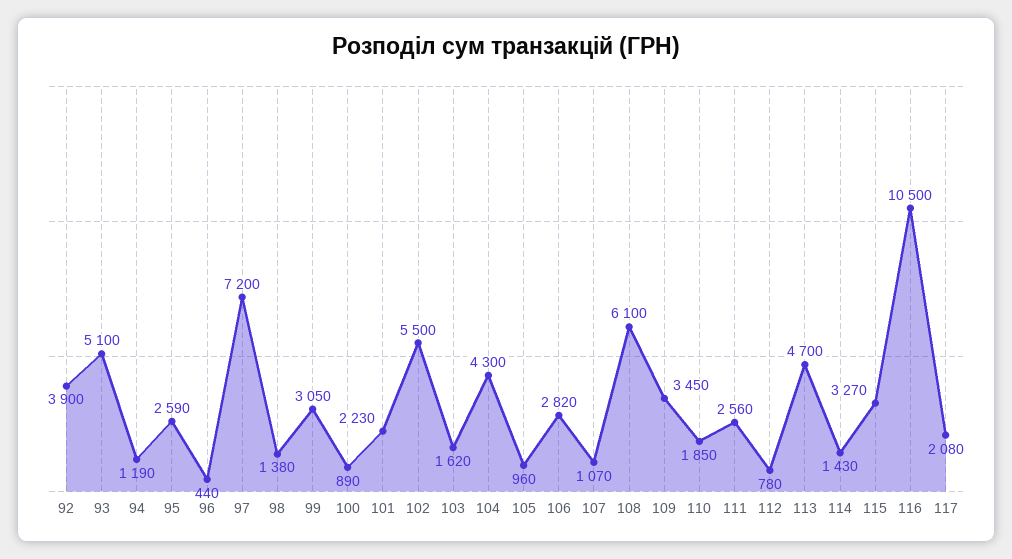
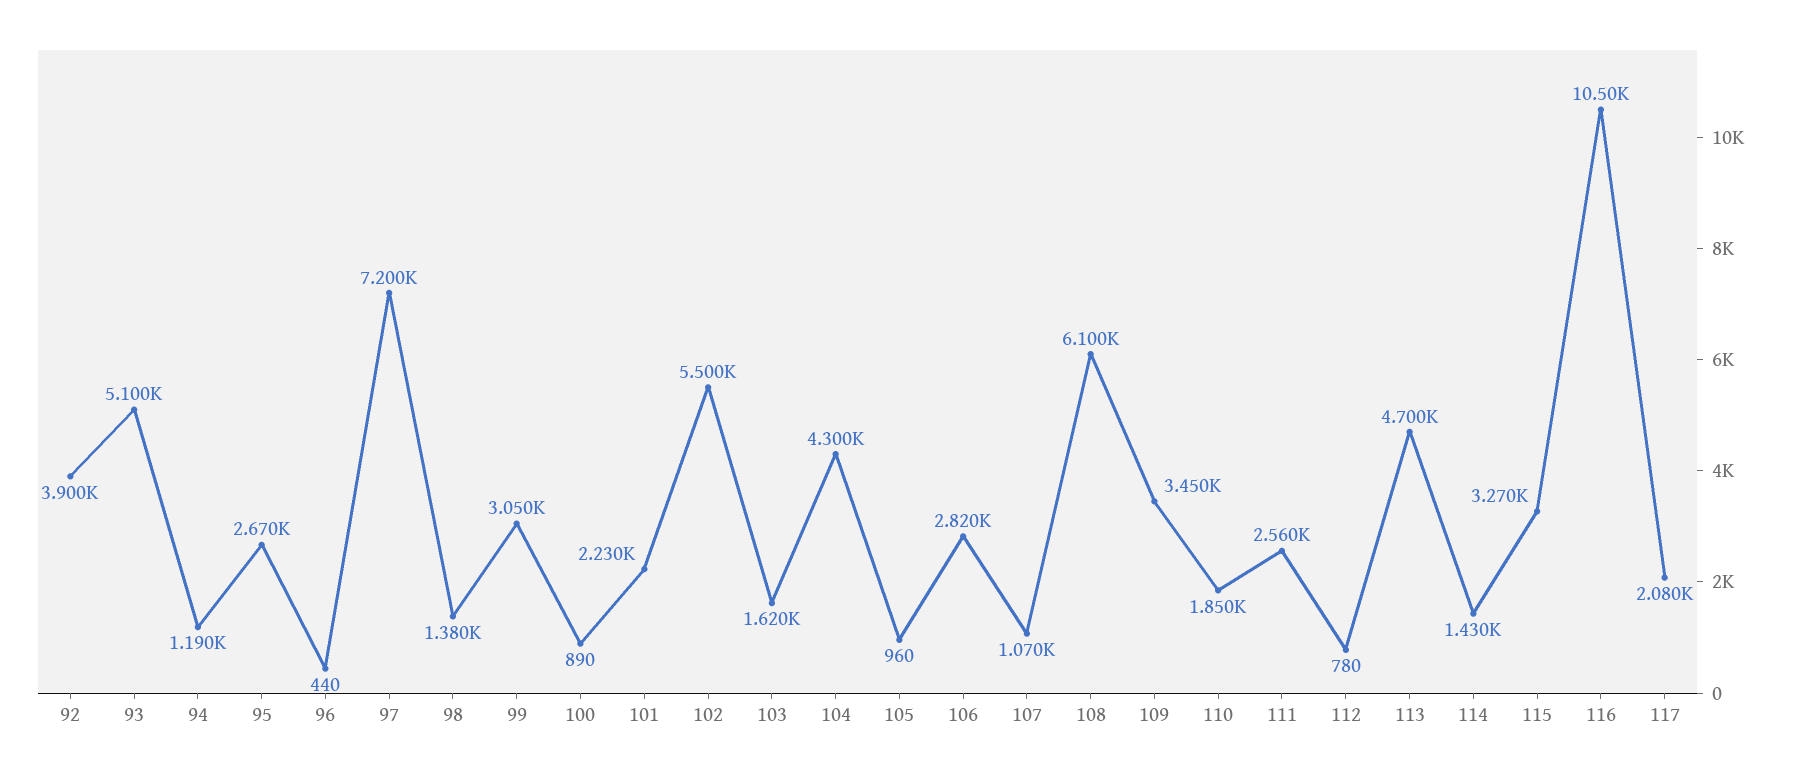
  {
    "92": 3900,
    "93": 5100,
    "94": 1190,
-   "95": 2590,
+   "95": 2670,
    "96": 440,
    "97": 7200,
    "98": 1380,
    "99": 3050,
    "100": 890,
    "101": 2230,
    "102": 5500,
    "103": 1620,
    "104": 4300,
    "105": 960,
    "106": 2820,
    "107": 1070,
    "108": 6100,
    "109": 3450,
    "110": 1850,
    "111": 2560,
    "112": 780,
    "113": 4700,
    "114": 1430,
    "115": 3270,
    "116": 10500,
    "117": 2080
  }

